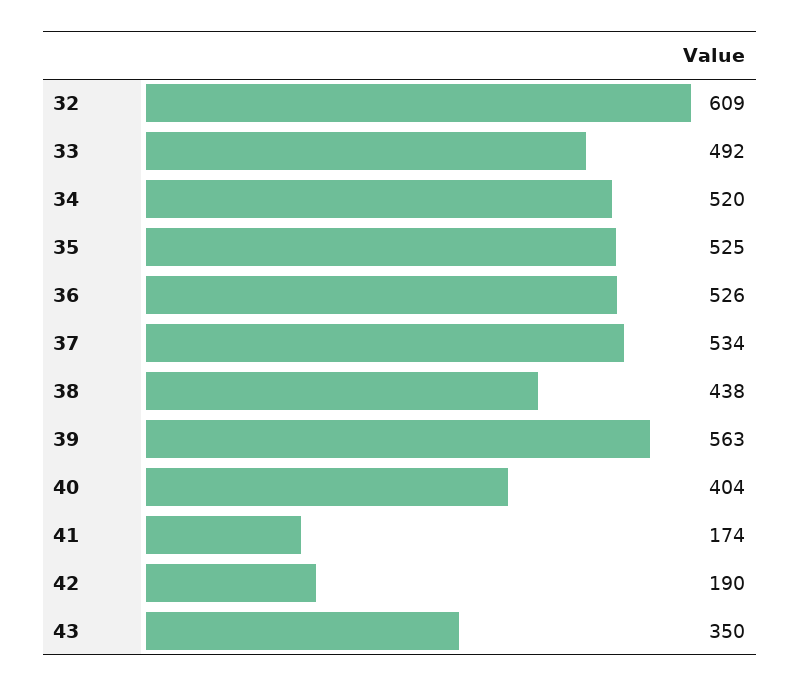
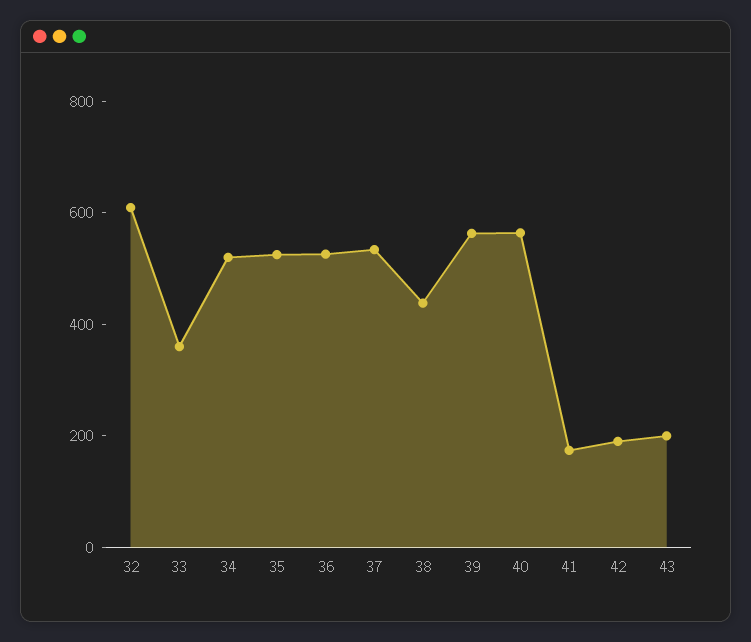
  {
    "32": 609,
-   "33": 492,
+   "33": 350,
    "34": 520,
    "35": 525,
    "36": 526,
    "37": 534,
    "38": 438,
    "39": 563,
-   "40": 404,
+   "40": 550,
    "41": 174,
    "42": 190,
-   "43": 350
+   "43": 200
  }

